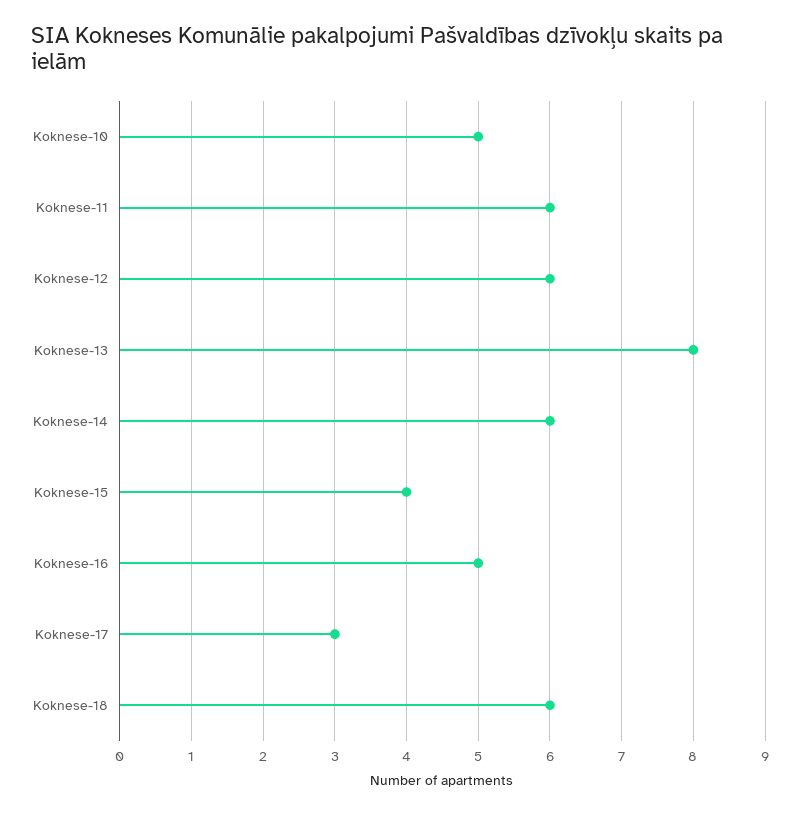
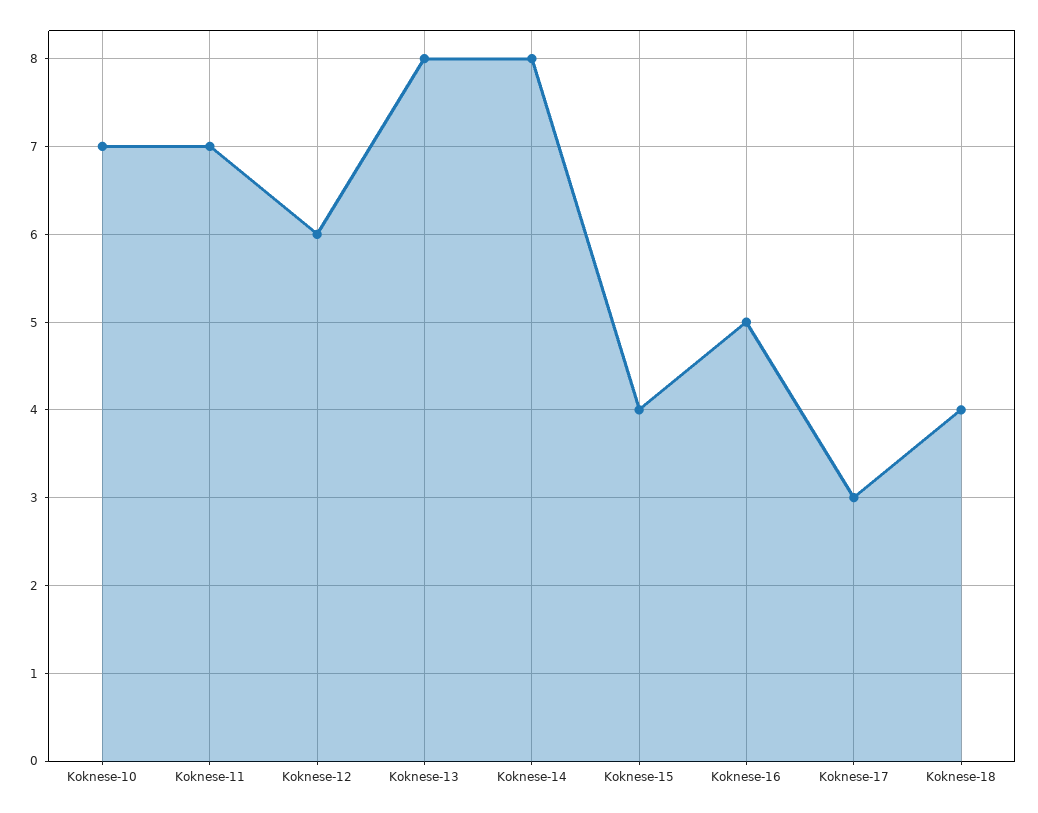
  {
-   "Koknese-10": 5,
+   "Koknese-10": 7,
-   "Koknese-11": 6,
+   "Koknese-11": 7,
    "Koknese-12": 6,
    "Koknese-13": 8,
-   "Koknese-14": 6,
+   "Koknese-14": 8,
    "Koknese-15": 4,
    "Koknese-16": 5,
    "Koknese-17": 3,
-   "Koknese-18": 6
+   "Koknese-18": 4
  }

